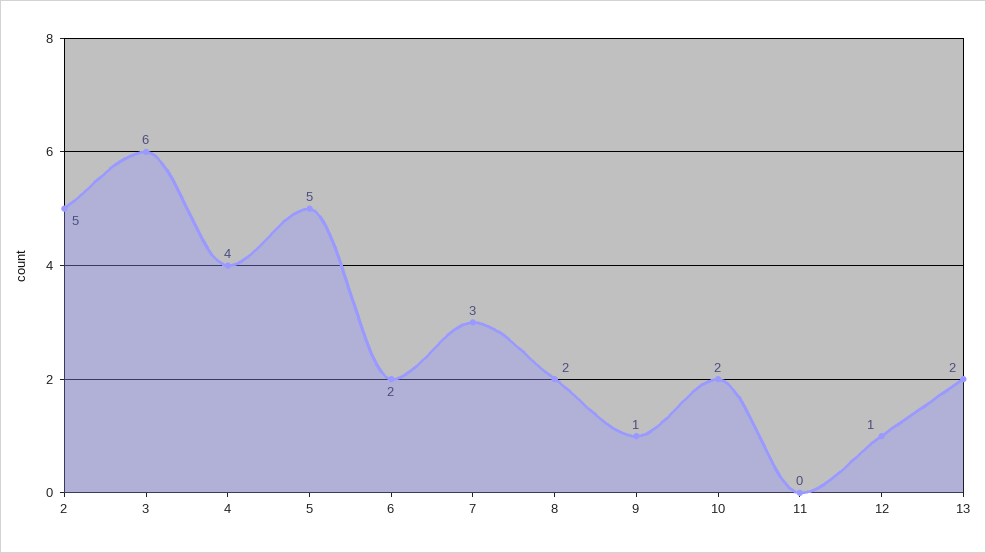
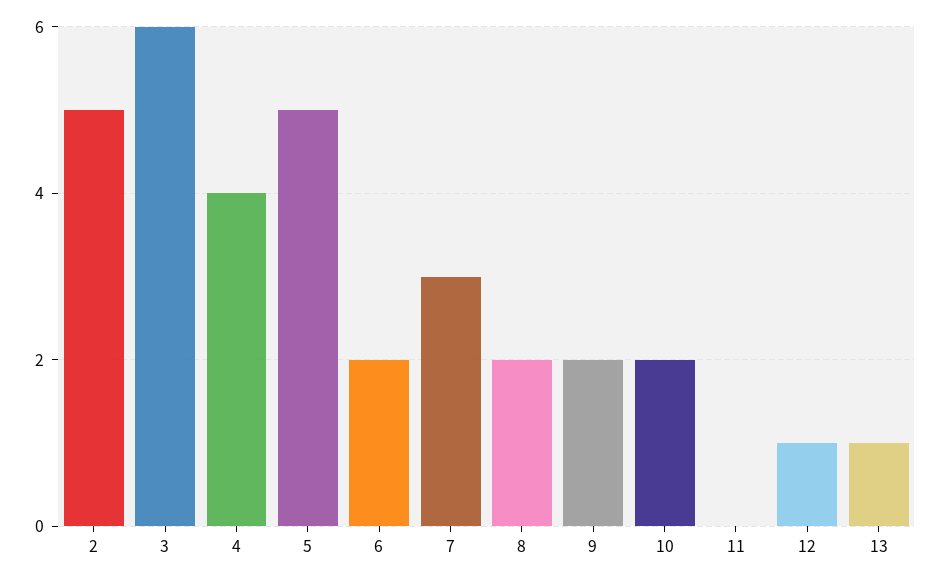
  {
    "2": 5,
    "3": 6,
    "4": 4,
    "5": 5,
    "6": 2,
    "7": 3,
    "8": 2,
-   "9": 1,
+   "9": 2,
    "10": 2,
    "11": 0,
    "12": 1,
-   "13": 2
+   "13": 1
  }

